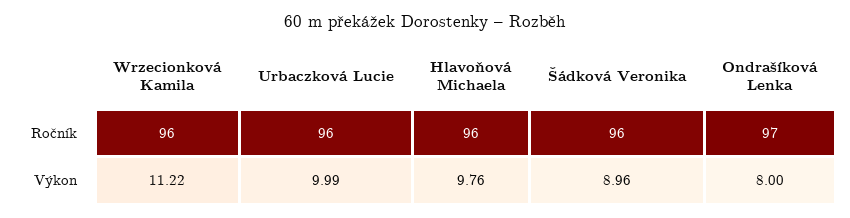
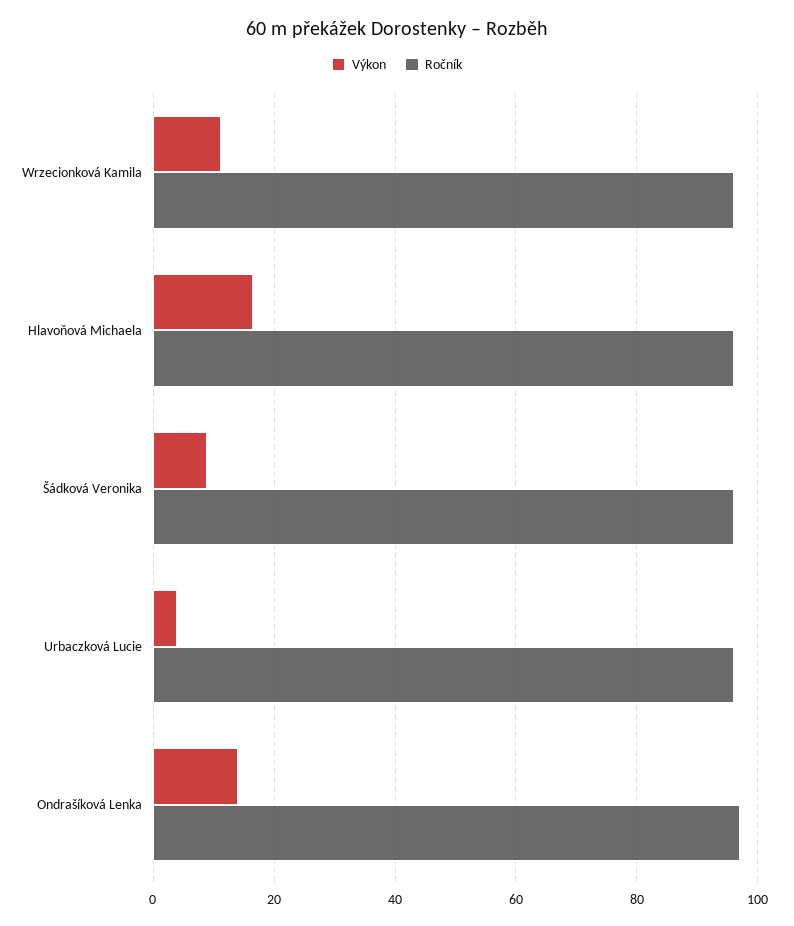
  {
    "Ročník": {
      "Wrzecionková Kamila": 96,
      "Urbaczková Lucie": 96,
      "Hlavoňová Michaela": 96,
      "Šádková Veronika": 96,
      "Ondrašíková Lenka": 97
    },
    "Výkon": {
      "Wrzecionková Kamila": 11.22,
-     "Urbaczková Lucie": 9.99,
+     "Urbaczková Lucie": 4,
-     "Hlavoňová Michaela": 9.76,
+     "Hlavoňová Michaela": 16,
      "Šádková Veronika": 8.96,
-     "Ondrašíková Lenka": 8
+     "Ondrašíková Lenka": 14
    }
  }

